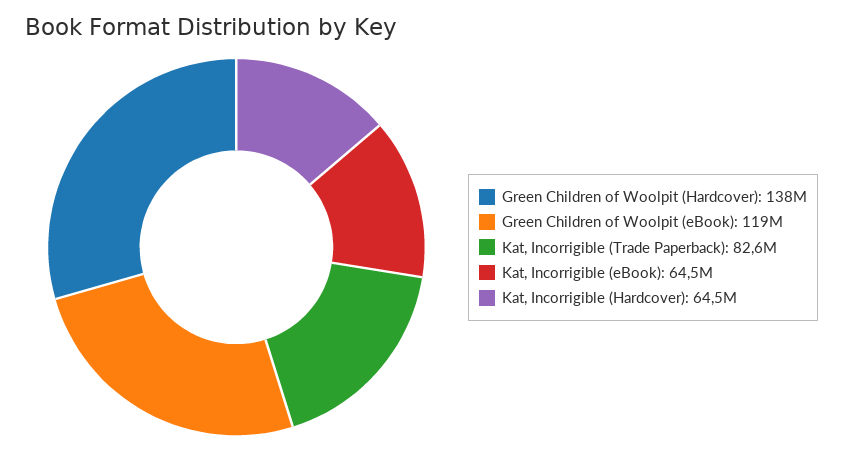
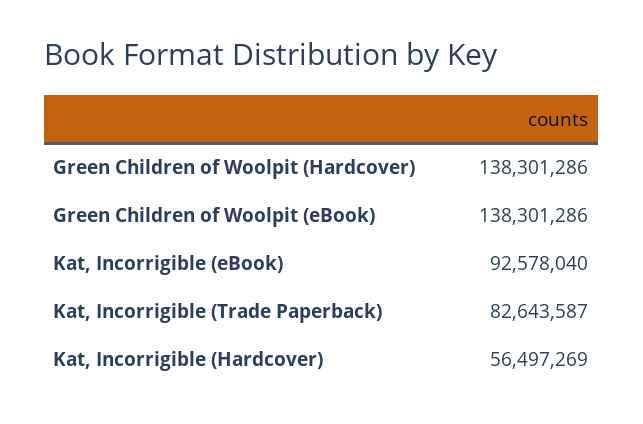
  {
    "Green Children of Woolpit (Hardcover)": 138301286,
-   "Green Children of Woolpit (eBook)": 119000000,
+   "Green Children of Woolpit (eBook)": 138301286,
    "Kat, Incorrigible (Trade Paperback)": 82643587,
-   "Kat, Incorrigible (eBook)": 64500000,
+   "Kat, Incorrigible (eBook)": 92578040,
-   "Kat, Incorrigible (Hardcover)": 64500000
+   "Kat, Incorrigible (Hardcover)": 56497269
  }

